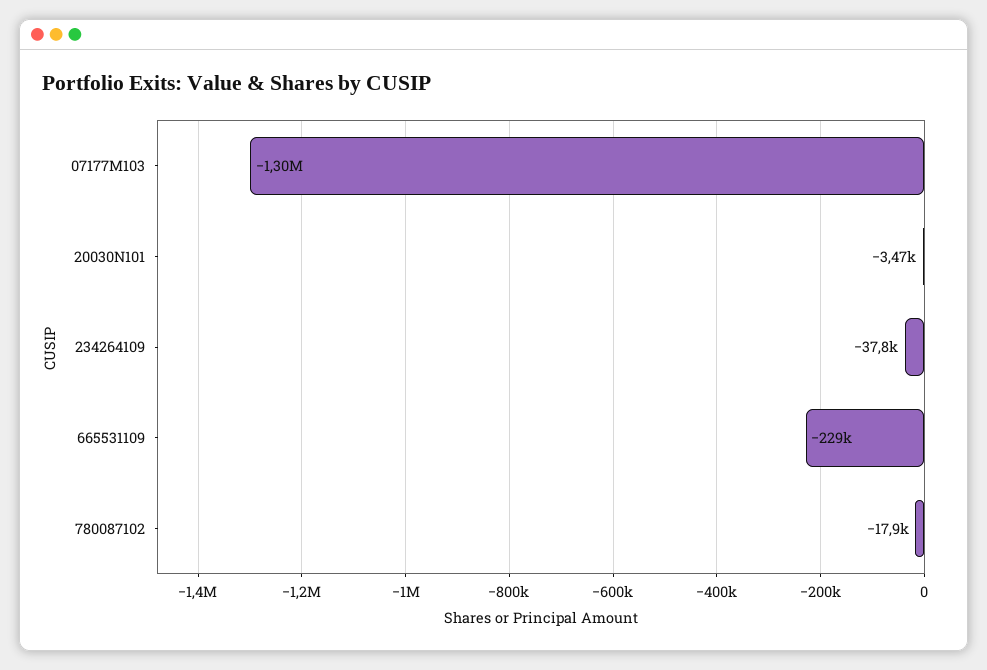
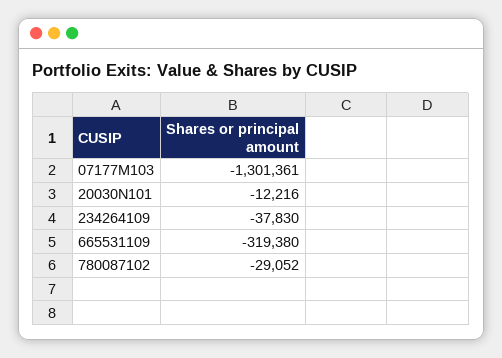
  {
    "07177M103": -1301361,
-   "20030N101": -3470,
+   "20030N101": -12216,
    "234264109": -37830,
-   "665531109": -229000,
+   "665531109": -319380,
-   "780087102": -17900
+   "780087102": -29052
  }

